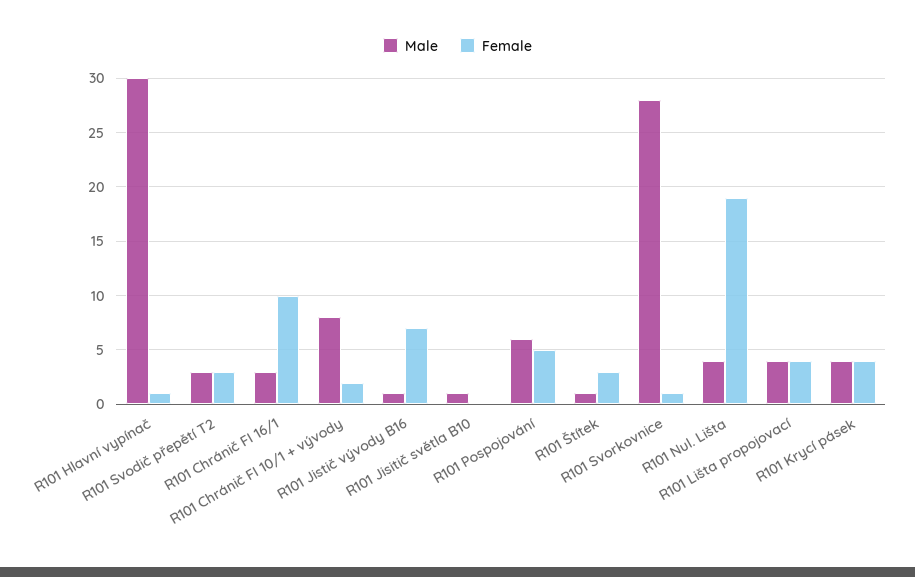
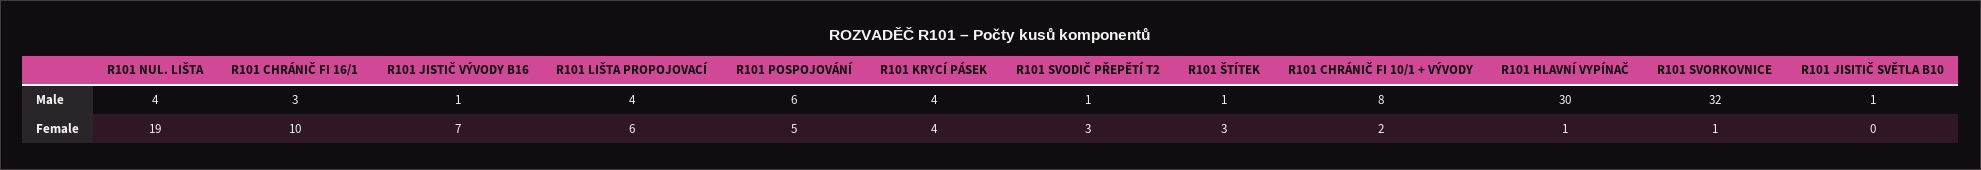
  {
    "Male": {
      "R101 Hlavní vypínač": 30,
-     "R101 Svodič přepětí T2": 3,
+     "R101 Svodič přepětí T2": 1,
      "R101 Chránič FI 16/1": 3,
      "R101 Chránič FI 10/1 + vývody": 8,
      "R101 Jistič vývody B16": 1,
      "R101 Jisitič světla B10": 1,
      "R101 Pospojování": 6,
      "R101 Štítek": 1,
-     "R101 Svorkovnice": 28,
+     "R101 Svorkovnice": 32,
      "R101 Nul. Lišta": 4,
      "R101 Lišta propojovací": 4,
      "R101 Krycí pásek": 4
    },
    "Female": {
      "R101 Hlavní vypínač": 1,
      "R101 Svodič přepětí T2": 3,
      "R101 Chránič FI 16/1": 10,
      "R101 Chránič FI 10/1 + vývody": 2,
      "R101 Jistič vývody B16": 7,
      "R101 Jisitič světla B10": 0,
      "R101 Pospojování": 5,
      "R101 Štítek": 3,
      "R101 Svorkovnice": 1,
      "R101 Nul. Lišta": 19,
-     "R101 Lišta propojovací": 4,
+     "R101 Lišta propojovací": 6,
      "R101 Krycí pásek": 4
    }
  }

